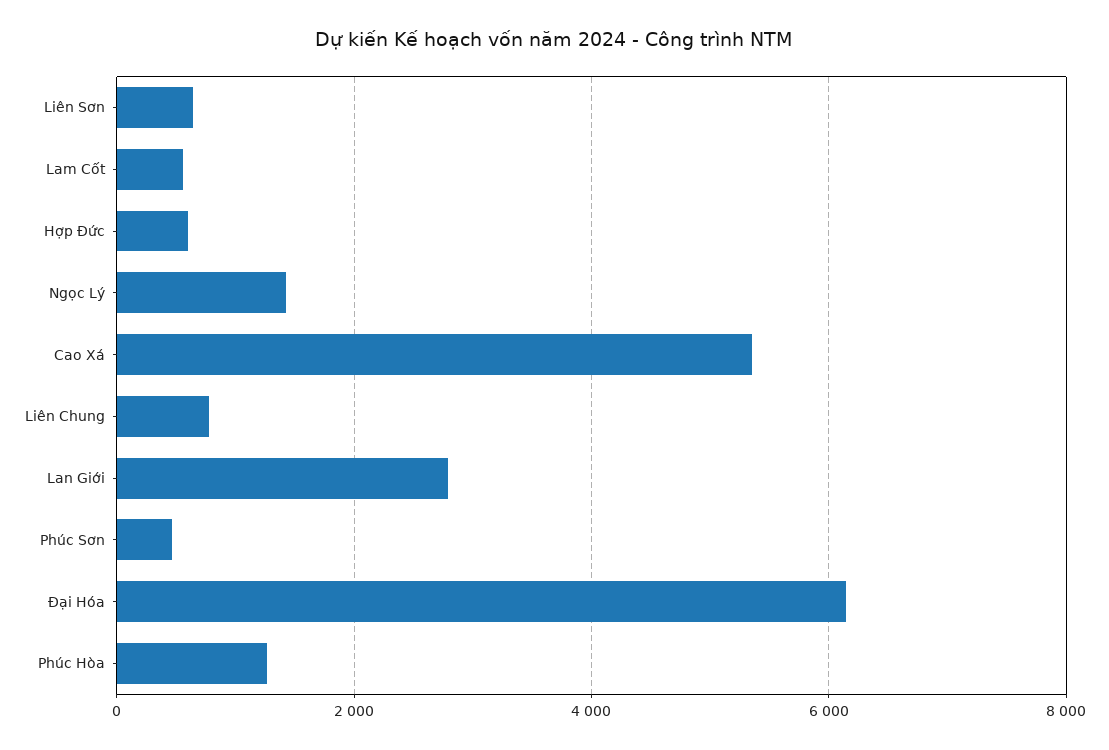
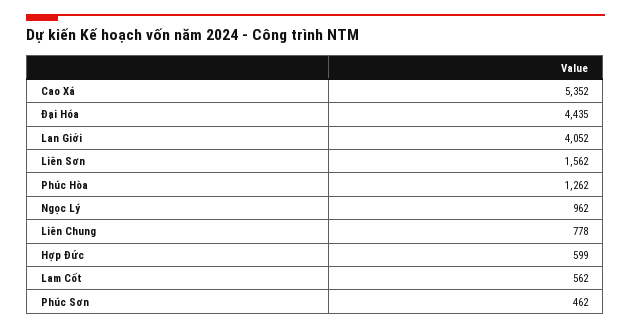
  {
-   "Liên Sơn": 600,
+   "Liên Sơn": 1562,
    "Lam Cốt": 562,
    "Hợp Đức": 599,
-   "Ngọc Lý": 1400,
+   "Ngọc Lý": 962,
    "Cao Xá": 5352,
    "Liên Chung": 778,
-   "Lan Giới": 2800,
+   "Lan Giới": 4052,
    "Phúc Sơn": 462,
-   "Đại Hóa": 6200,
+   "Đại Hóa": 4435,
    "Phúc Hòa": 1262
  }

